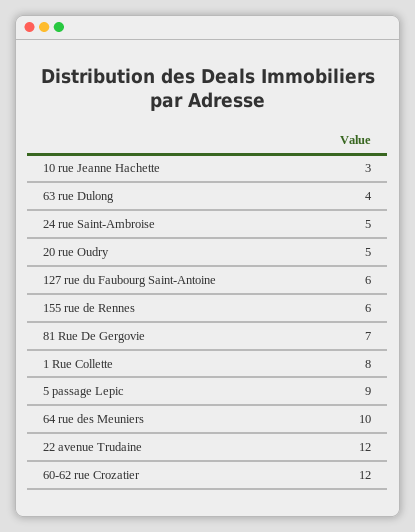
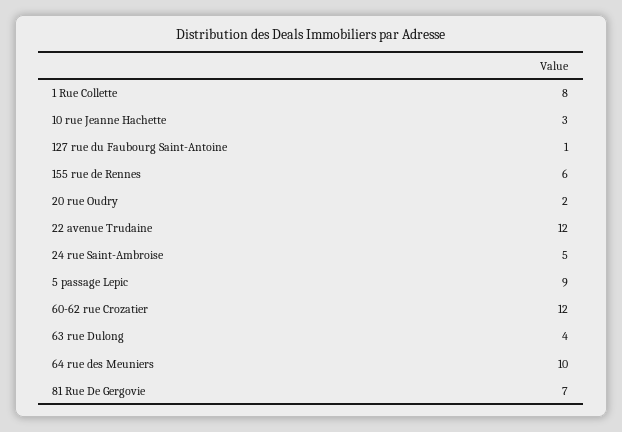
  {
    "10 rue Jeanne Hachette": 3,
    "63 rue Dulong": 4,
    "24 rue Saint-Ambroise": 5,
-   "20 rue Oudry": 5,
+   "20 rue Oudry": 2,
-   "127 rue du Faubourg Saint-Antoine": 6,
+   "127 rue du Faubourg Saint-Antoine": 1,
    "155 rue de Rennes": 6,
    "81 Rue De Gergovie": 7,
    "1 Rue Collette": 8,
    "5 passage Lepic": 9,
    "64 rue des Meuniers": 10,
    "22 avenue Trudaine": 12,
    "60-62 rue Crozatier": 12
  }

